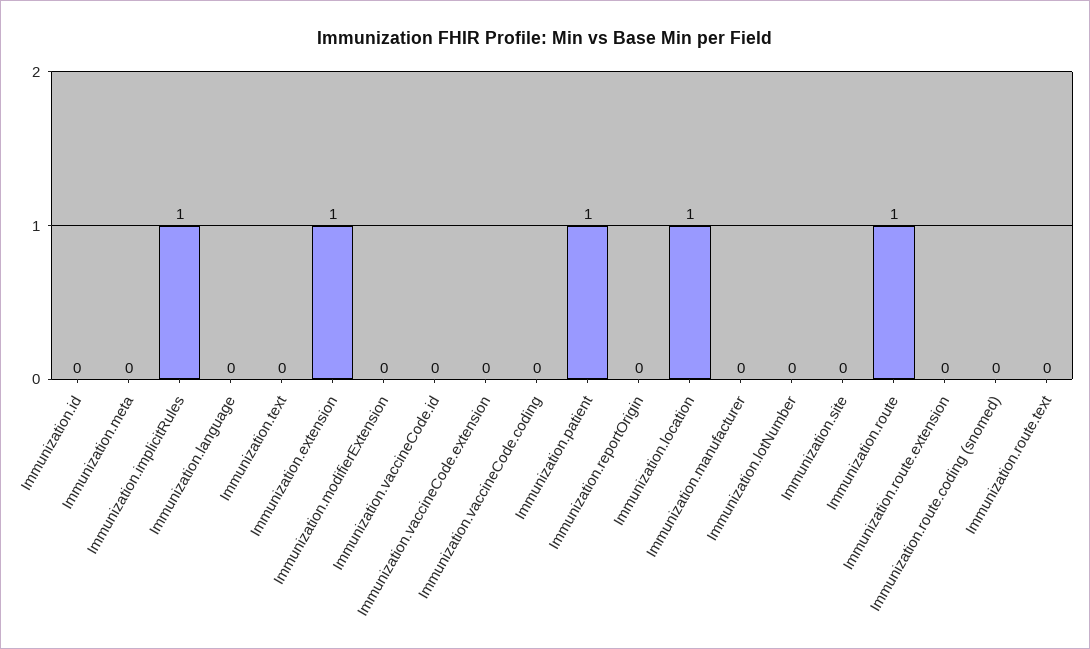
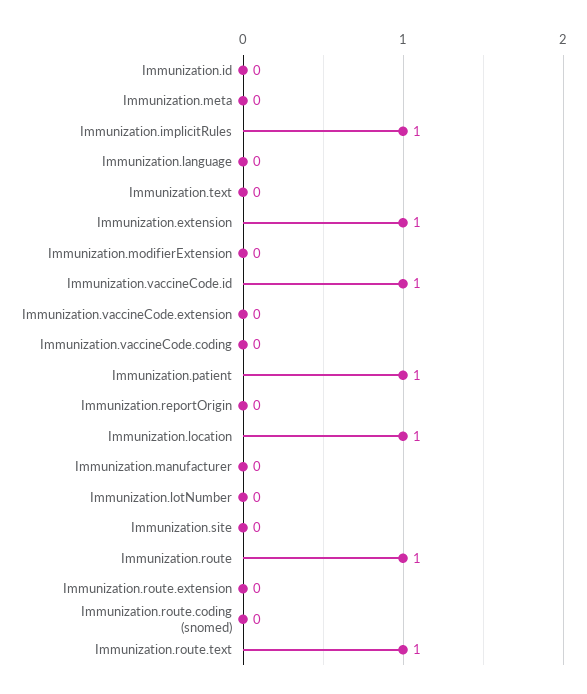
  {
    "Immunization.id": 0,
    "Immunization.meta": 0,
    "Immunization.implicitRules": 1,
    "Immunization.language": 0,
    "Immunization.text": 0,
    "Immunization.extension": 1,
    "Immunization.modifierExtension": 0,
-   "Immunization.vaccineCode.id": 0,
+   "Immunization.vaccineCode.id": 1,
    "Immunization.vaccineCode.extension": 0,
    "Immunization.vaccineCode.coding": 0,
    "Immunization.patient": 1,
    "Immunization.reportOrigin": 0,
    "Immunization.location": 1,
    "Immunization.manufacturer": 0,
    "Immunization.lotNumber": 0,
    "Immunization.site": 0,
    "Immunization.route": 1,
    "Immunization.route.extension": 0,
    "Immunization.route.coding (snomed)": 0,
-   "Immunization.route.text": 0
+   "Immunization.route.text": 1
  }

